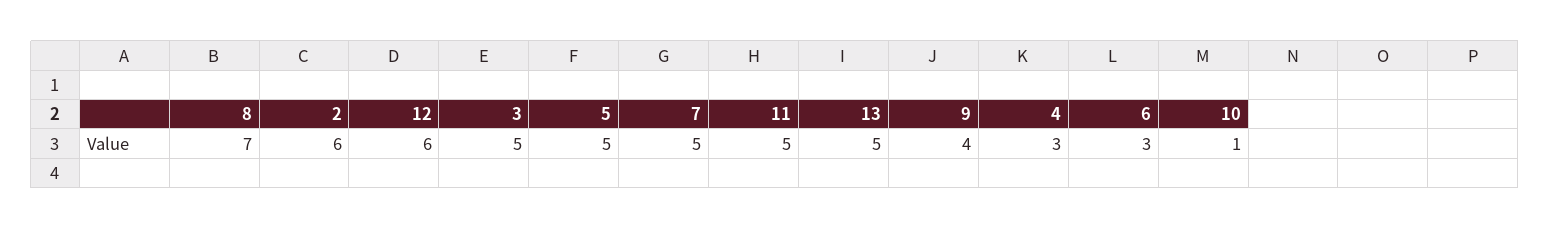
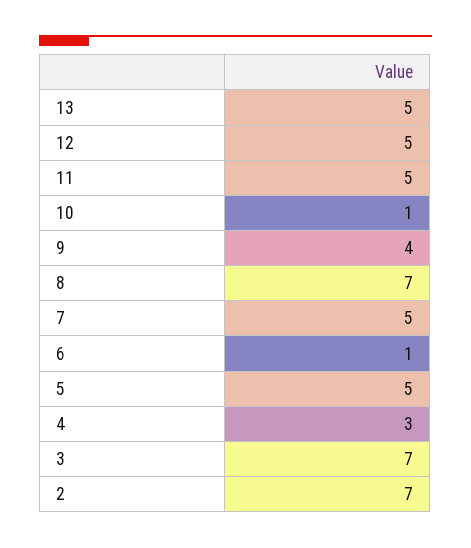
  {
    "8": 7,
-   "2": 6,
+   "2": 7,
-   "12": 6,
+   "12": 5,
-   "3": 5,
+   "3": 7,
    "5": 5,
    "7": 5,
    "11": 5,
    "13": 5,
    "9": 4,
    "4": 3,
-   "6": 3,
+   "6": 1,
    "10": 1
  }

